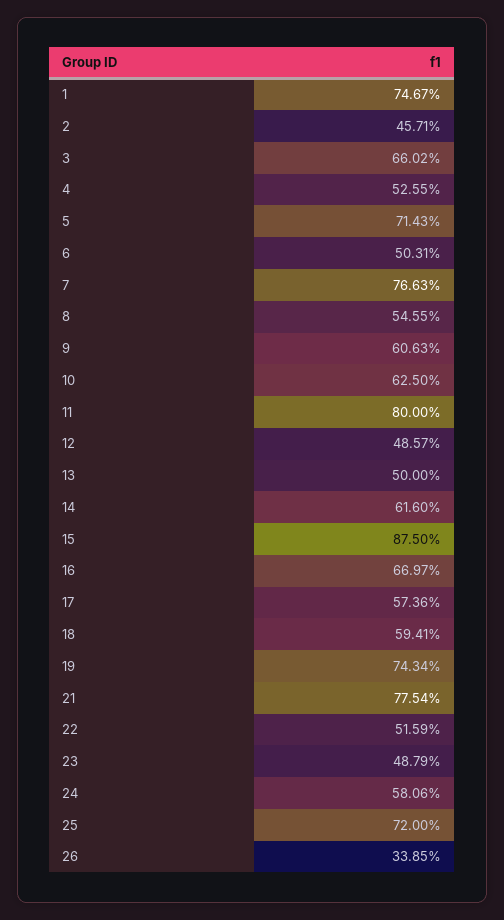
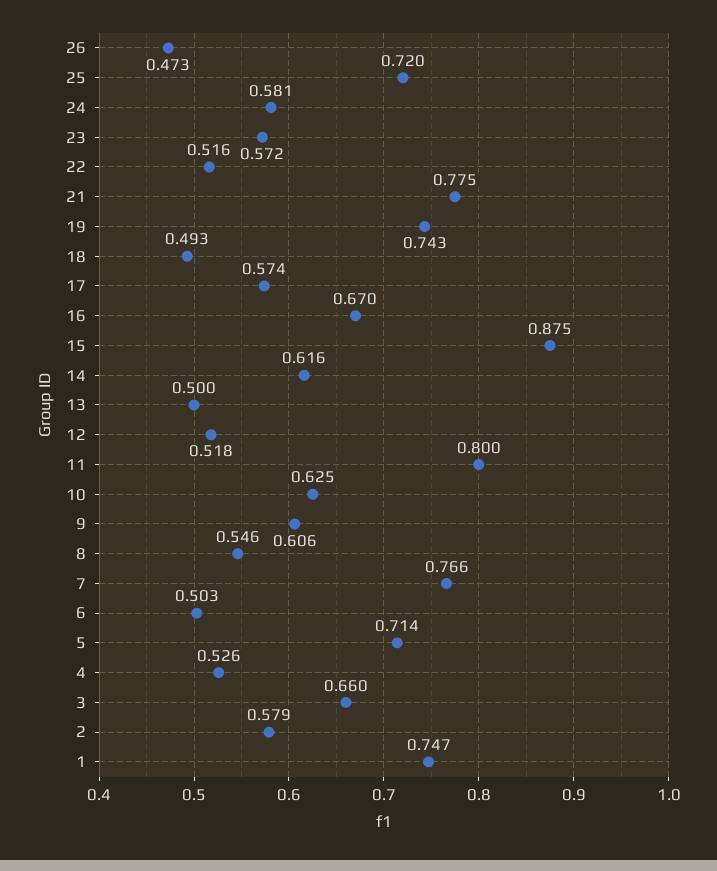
  {
    "1": 0.7467,
-   "2": 0.4571,
+   "2": 0.579,
    "3": 0.6602,
    "4": 0.5255,
    "5": 0.7143,
    "6": 0.5031,
    "7": 0.7663,
    "8": 0.5455,
    "9": 0.6063,
    "10": 0.625,
    "11": 0.8,
-   "12": 0.4857,
+   "12": 0.518,
    "13": 0.5,
    "14": 0.616,
    "15": 0.875,
    "16": 0.6697,
    "17": 0.5736,
-   "18": 0.5941,
+   "18": 0.493,
    "19": 0.7434,
    "21": 0.7754,
    "22": 0.5159,
-   "23": 0.4879,
+   "23": 0.572,
    "24": 0.5806,
    "25": 0.72,
-   "26": 0.3385
+   "26": 0.473
  }

